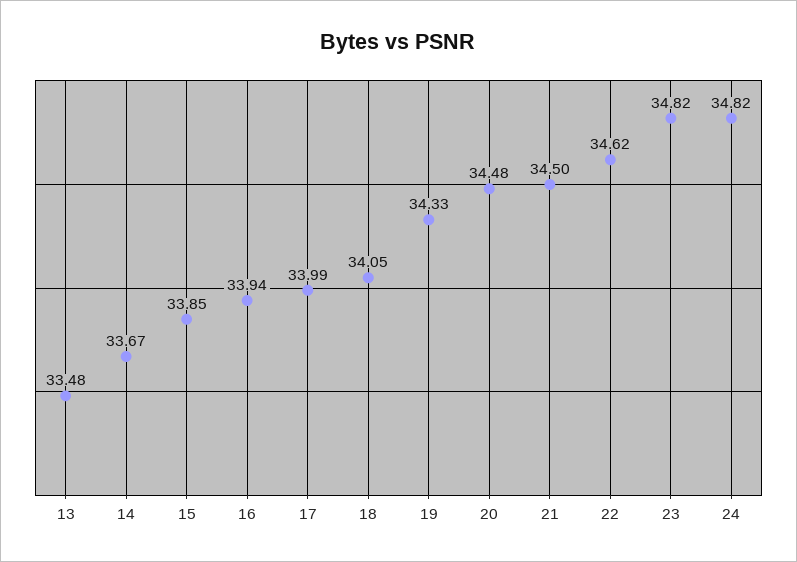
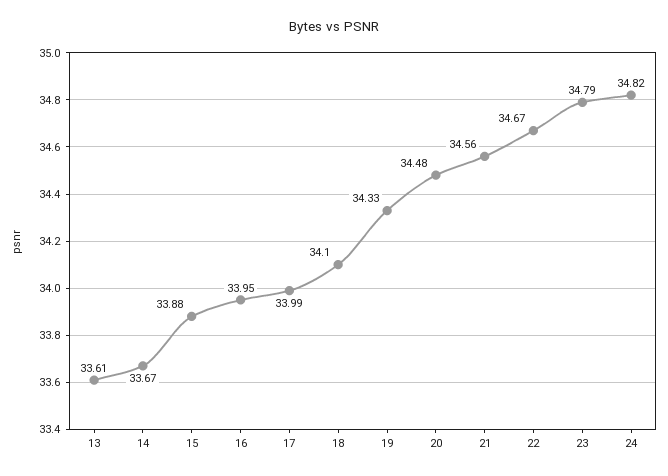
  {
-   "13": 33.48,
+   "13": 33.61,
    "14": 33.67,
-   "15": 33.85,
+   "15": 33.88,
-   "16": 33.94,
+   "16": 33.95,
    "17": 33.99,
-   "18": 34.05,
+   "18": 34.1,
    "19": 34.33,
    "20": 34.48,
-   "21": 34.5,
+   "21": 34.56,
-   "22": 34.62,
+   "22": 34.67,
-   "23": 34.82,
+   "23": 34.79,
    "24": 34.82
  }

